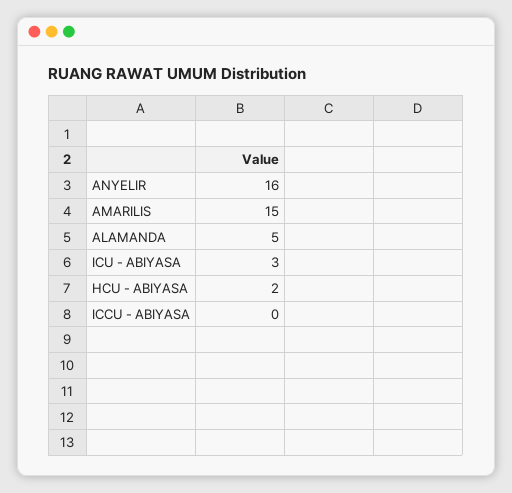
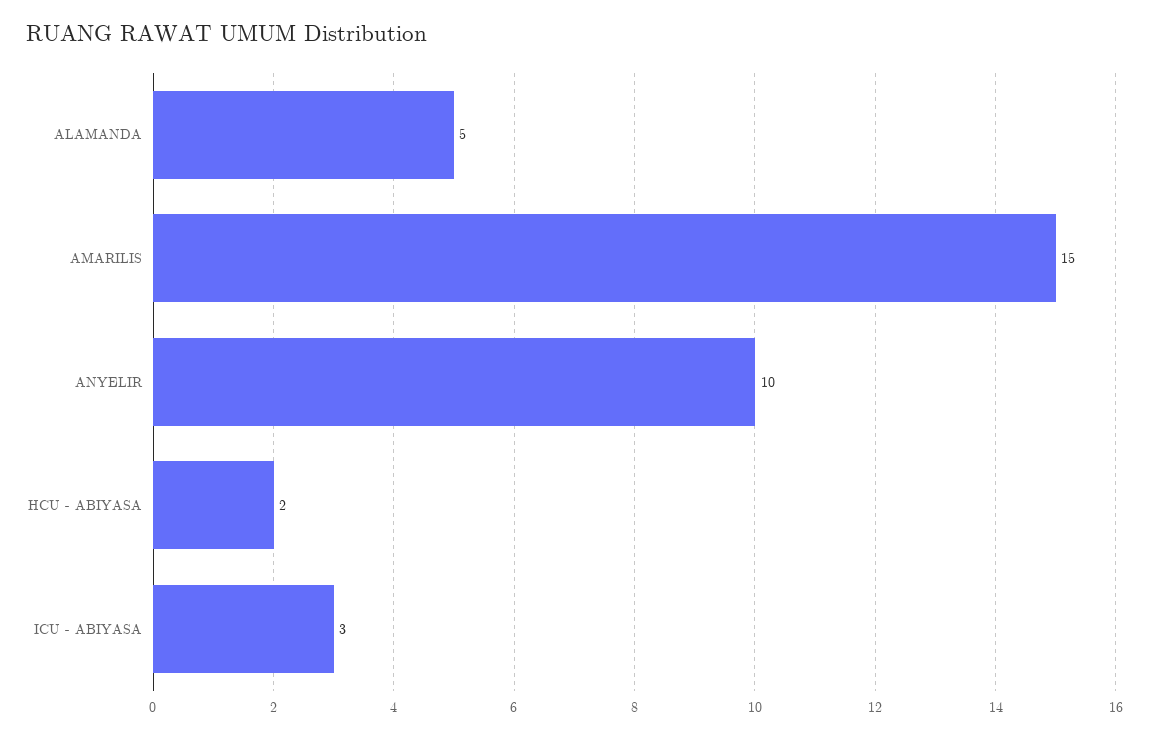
  {
-   "ANYELIR": 16,
+   "ANYELIR": 10,
    "AMARILIS": 15,
    "ALAMANDA": 5,
    "ICU - ABIYASA": 3,
-   "HCU - ABIYASA": 2,
+   "HCU - ABIYASA": 2
-   "ICCU - ABIYASA": 0
  }

